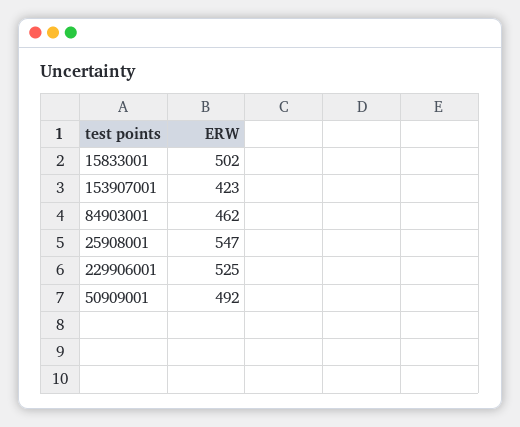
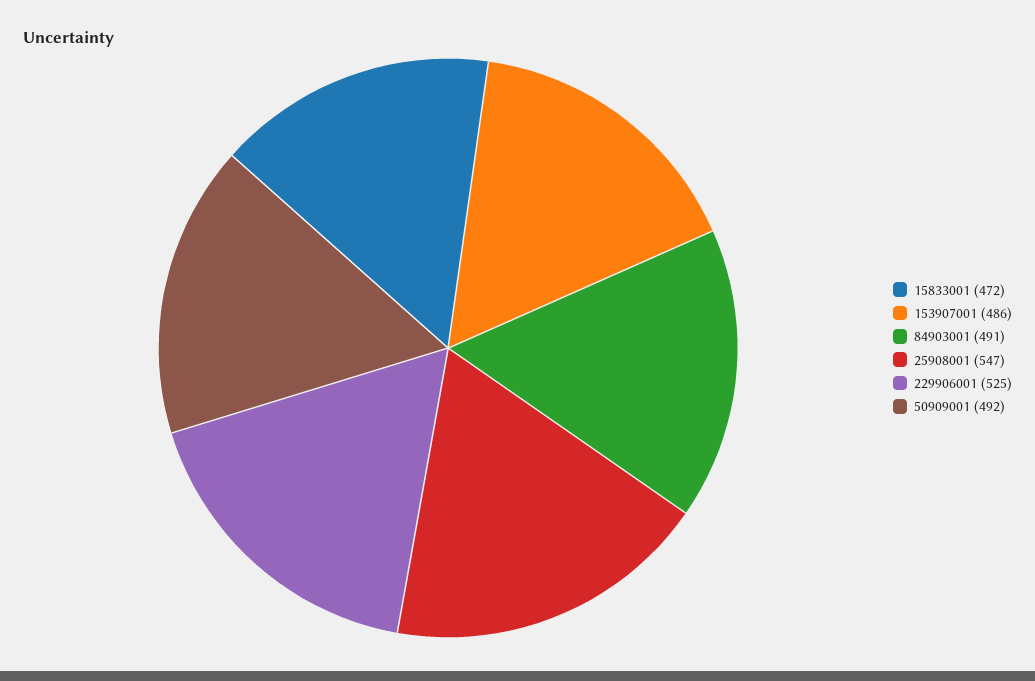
  {
-   "15833001": 502,
+   "15833001": 472,
-   "153907001": 423,
+   "153907001": 486,
-   "84903001": 462,
+   "84903001": 491,
    "25908001": 547,
    "229906001": 525,
    "50909001": 492
  }

